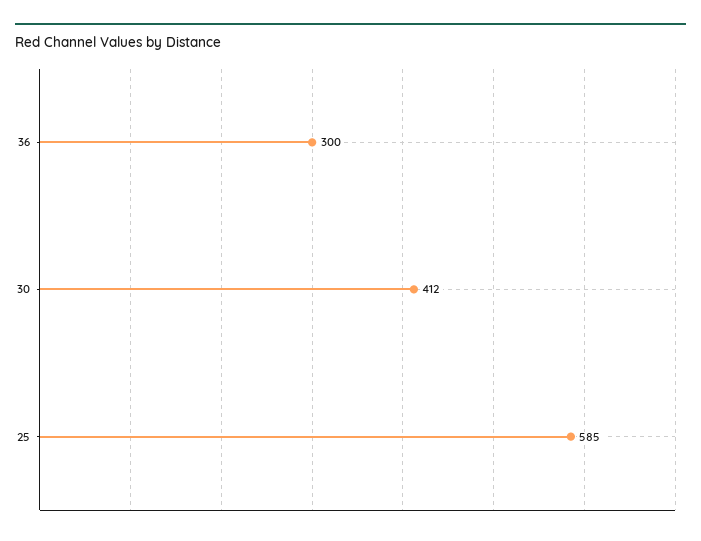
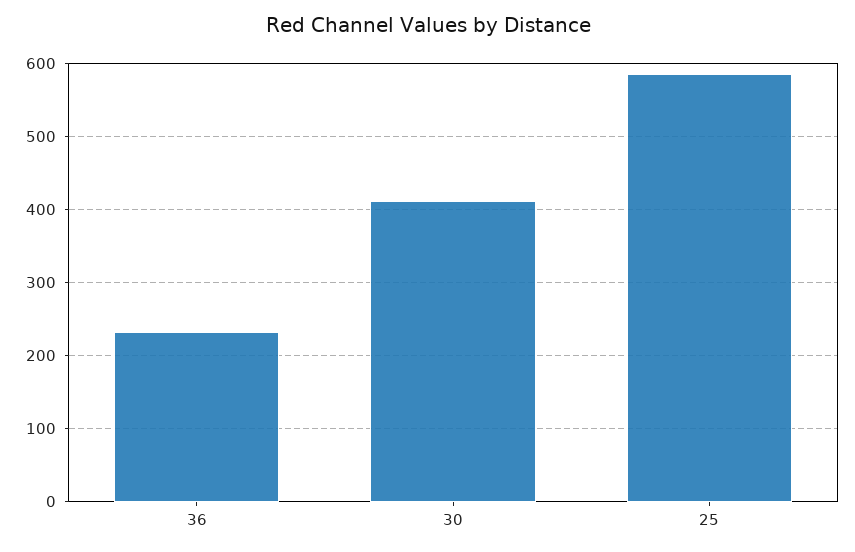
  {
-   "36": 300,
+   "36": 230,
    "30": 412,
    "25": 585
  }

